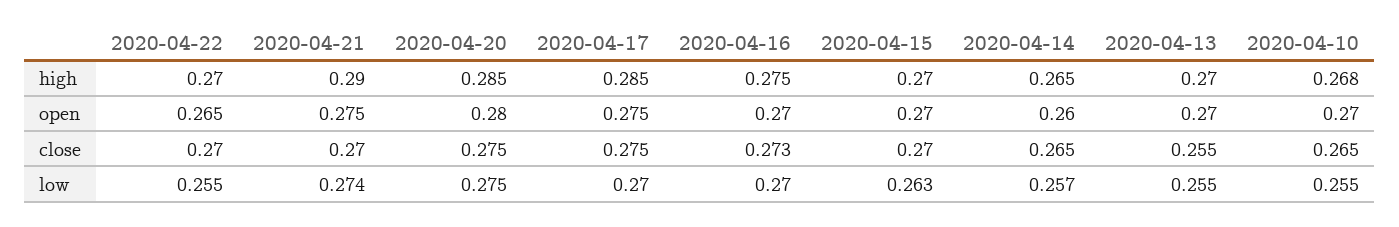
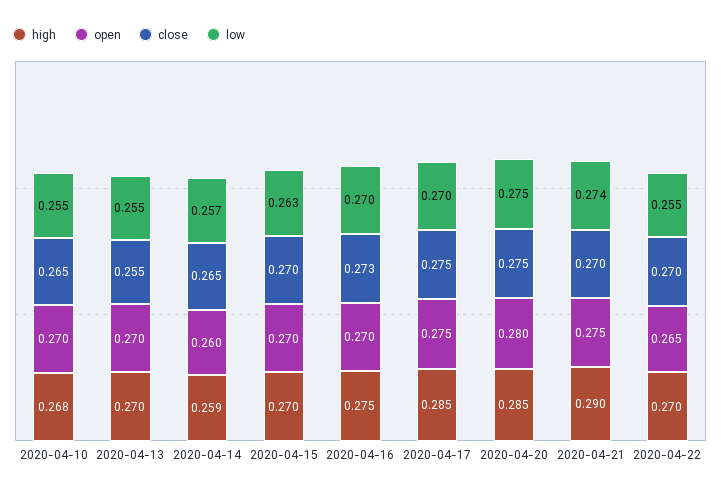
  {
    "high": {
      "2020-04-22": 0.27,
      "2020-04-21": 0.29,
      "2020-04-20": 0.285,
      "2020-04-17": 0.285,
      "2020-04-16": 0.275,
      "2020-04-15": 0.27,
-     "2020-04-14": 0.265,
+     "2020-04-14": 0.259,
      "2020-04-13": 0.27,
      "2020-04-10": 0.268
    },
    "open": {
      "2020-04-22": 0.265,
      "2020-04-21": 0.275,
      "2020-04-20": 0.28,
      "2020-04-17": 0.275,
      "2020-04-16": 0.27,
      "2020-04-15": 0.27,
      "2020-04-14": 0.26,
      "2020-04-13": 0.27,
      "2020-04-10": 0.27
    },
    "close": {
      "2020-04-22": 0.27,
      "2020-04-21": 0.27,
      "2020-04-20": 0.275,
      "2020-04-17": 0.275,
      "2020-04-16": 0.273,
      "2020-04-15": 0.27,
      "2020-04-14": 0.265,
      "2020-04-13": 0.255,
      "2020-04-10": 0.265
    },
    "low": {
      "2020-04-22": 0.255,
      "2020-04-21": 0.274,
      "2020-04-20": 0.275,
      "2020-04-17": 0.27,
      "2020-04-16": 0.27,
      "2020-04-15": 0.263,
      "2020-04-14": 0.257,
      "2020-04-13": 0.255,
      "2020-04-10": 0.255
    }
  }

